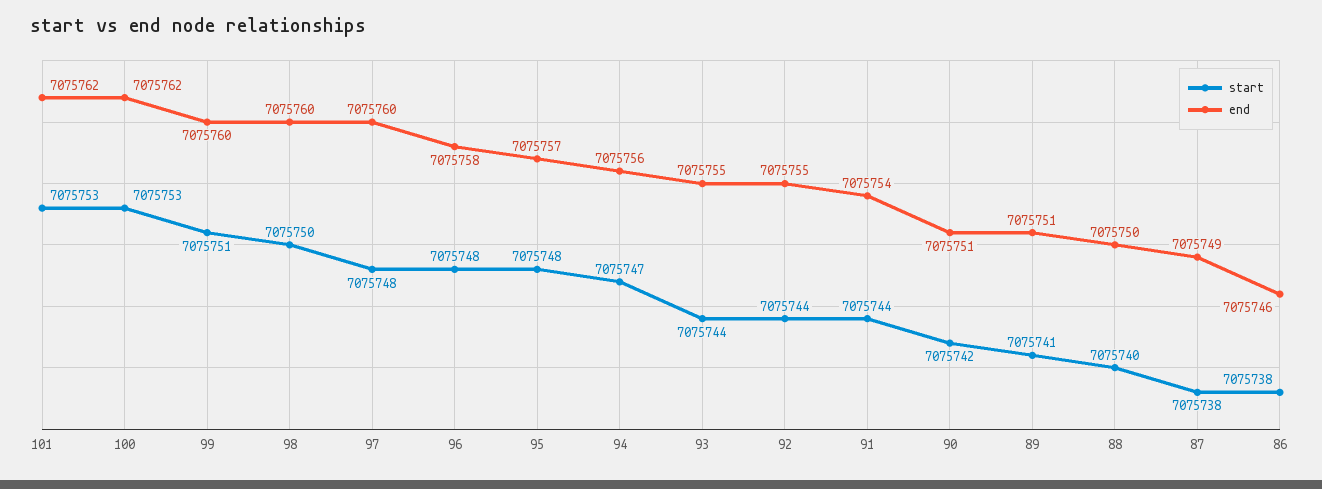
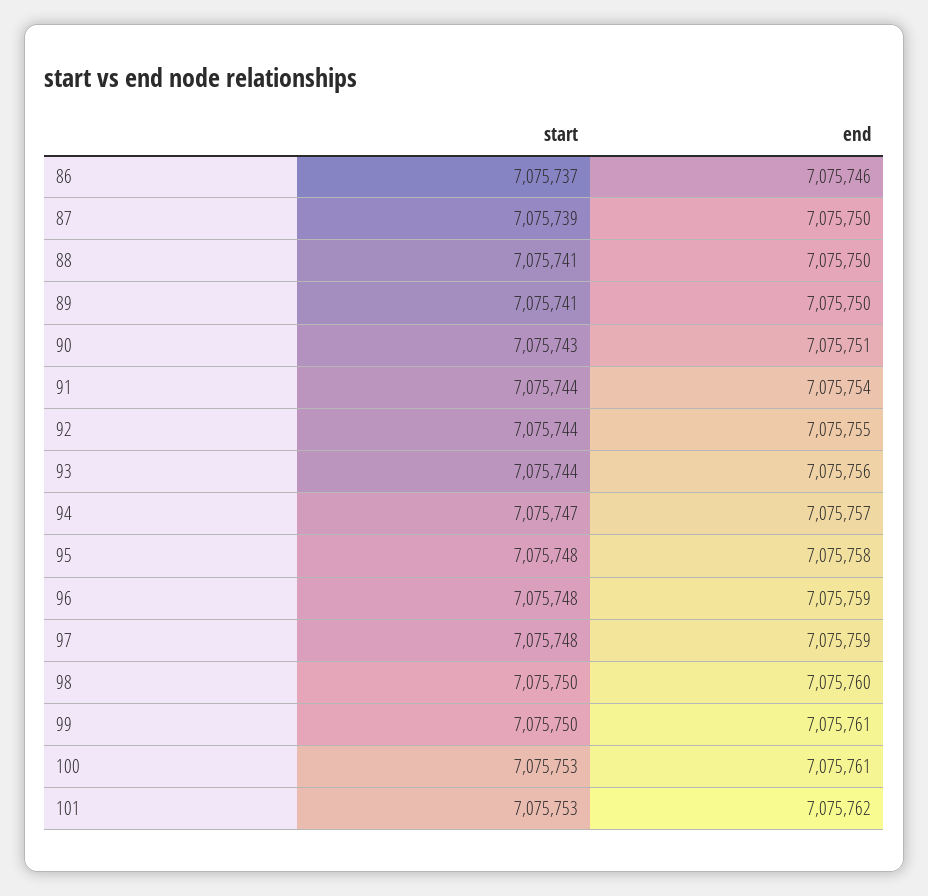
  {
    "start": {
      "101": 7075753,
      "100": 7075753,
-     "99": 7075751,
+     "99": 7075750,
      "98": 7075750,
      "97": 7075748,
      "96": 7075748,
      "95": 7075748,
      "94": 7075747,
      "93": 7075744,
      "92": 7075744,
      "91": 7075744,
-     "90": 7075742,
+     "90": 7075743,
      "89": 7075741,
-     "88": 7075740,
+     "88": 7075741,
-     "87": 7075738,
+     "87": 7075739,
-     "86": 7075738
+     "86": 7075737
    },
    "end": {
      "101": 7075762,
-     "100": 7075762,
+     "100": 7075761,
-     "99": 7075760,
+     "99": 7075761,
      "98": 7075760,
-     "97": 7075760,
+     "97": 7075759,
-     "96": 7075758,
+     "96": 7075759,
-     "95": 7075757,
+     "95": 7075758,
-     "94": 7075756,
+     "94": 7075757,
-     "93": 7075755,
+     "93": 7075756,
      "92": 7075755,
      "91": 7075754,
      "90": 7075751,
-     "89": 7075751,
+     "89": 7075750,
      "88": 7075750,
-     "87": 7075749,
+     "87": 7075750,
      "86": 7075746
    }
  }

